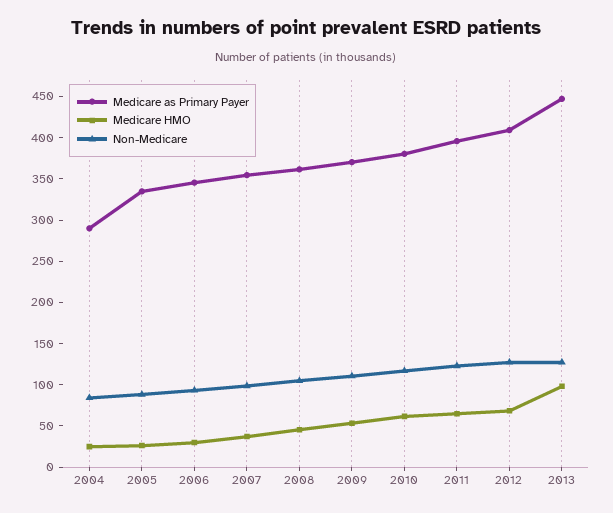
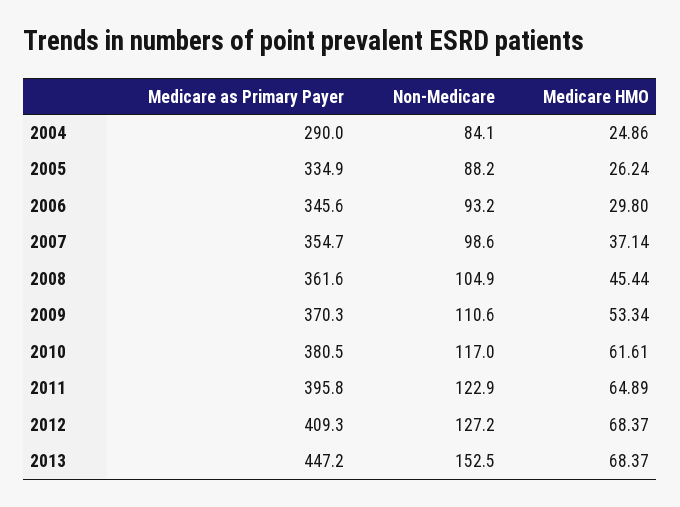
  {
    "Medicare as Primary Payer": {
      "2004": 290,
      "2005": 334.9,
      "2006": 345.6,
      "2007": 354.7,
      "2008": 361.6,
      "2009": 370.3,
      "2010": 380.5,
      "2011": 395.8,
      "2012": 409.3,
      "2013": 447.2
    },
    "Medicare HMO": {
      "2004": 24.86,
      "2005": 26.24,
      "2006": 29.8,
      "2007": 37.14,
      "2008": 45.44,
      "2009": 53.34,
      "2010": 61.61,
      "2011": 64.89,
      "2012": 68.37,
-     "2013": 100
+     "2013": 68.37
    },
    "Non-Medicare": {
      "2004": 84.1,
      "2005": 88.2,
      "2006": 93.2,
      "2007": 98.6,
      "2008": 104.9,
      "2009": 110.6,
      "2010": 117,
      "2011": 122.9,
      "2012": 127.2,
-     "2013": 130
+     "2013": 152.5
    }
  }

